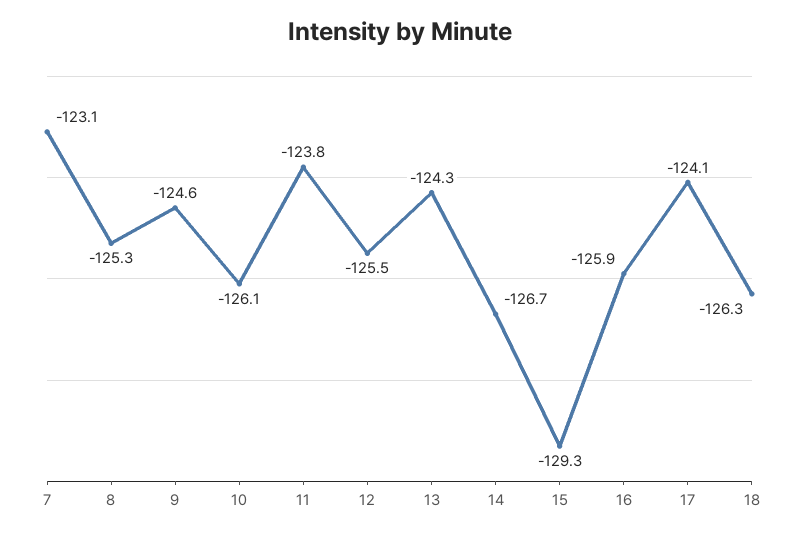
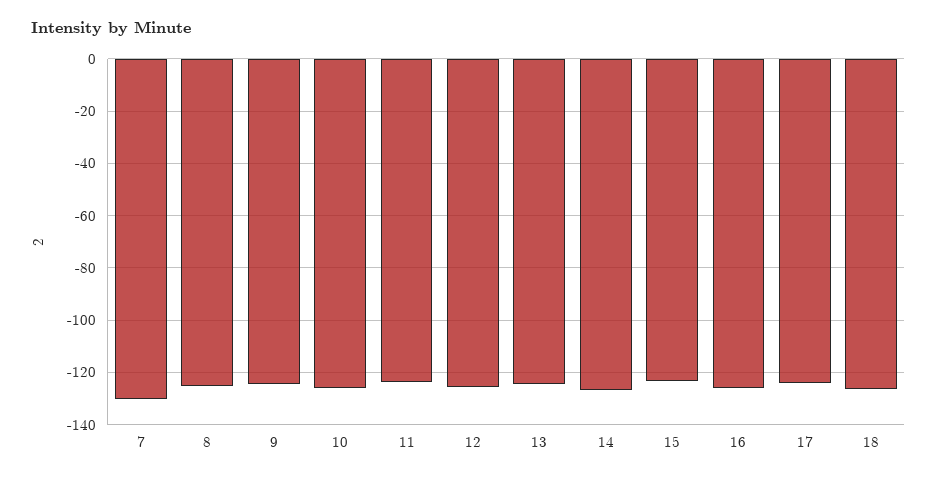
  {
-   "7": -123.1,
+   "7": -130,
    "8": -125.3,
    "9": -124.6,
    "10": -126.1,
    "11": -123.8,
    "12": -125.5,
    "13": -124.3,
    "14": -126.7,
-   "15": -129.3,
+   "15": -122.5,
    "16": -125.9,
    "17": -124.1,
    "18": -126.3
  }

